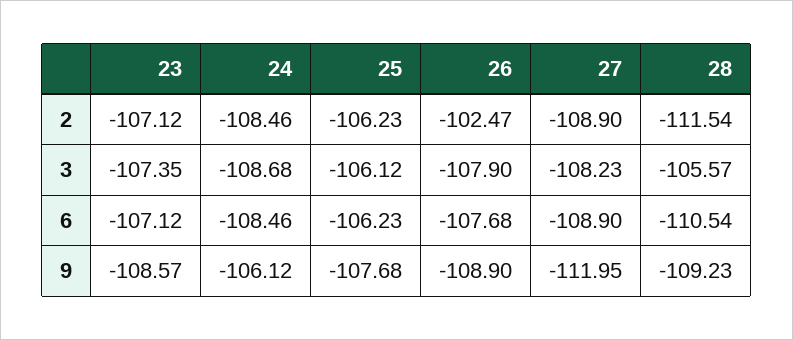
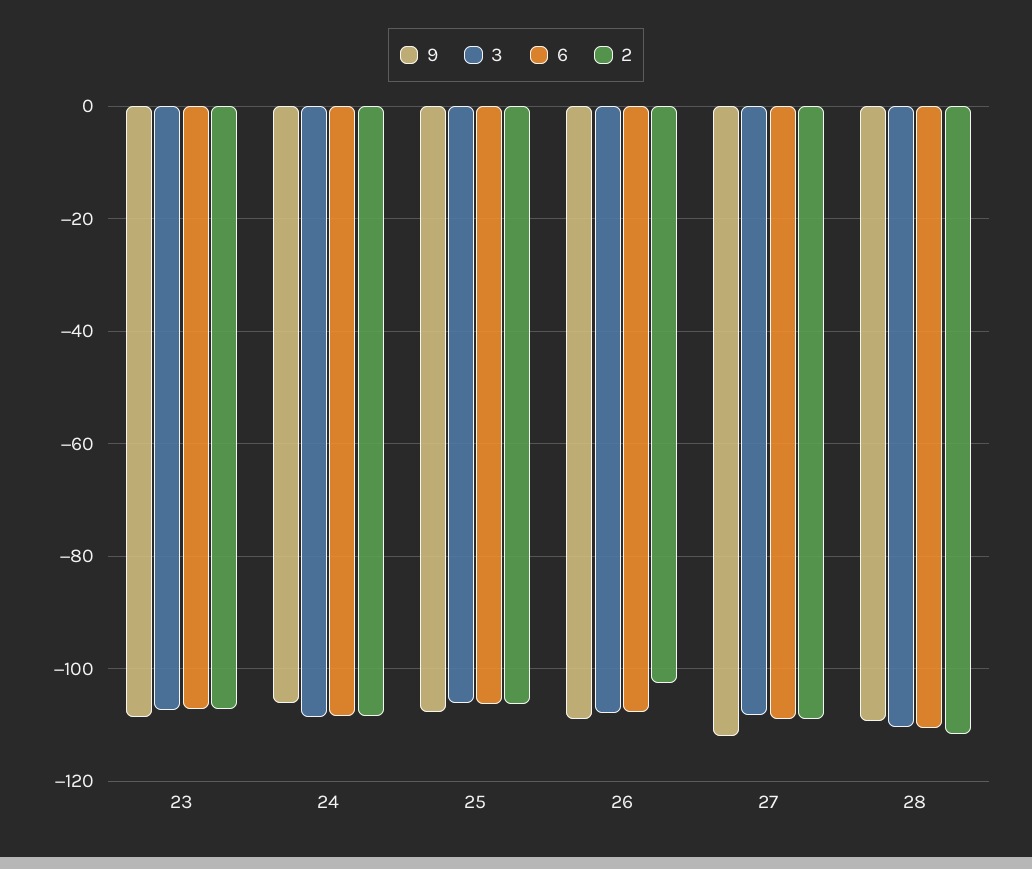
  {
    "2": {
      "23": -107.12,
      "24": -108.46,
      "25": -106.23,
      "26": -102.47,
      "27": -108.9,
      "28": -111.54
    },
    "3": {
      "23": -107.35,
      "24": -108.68,
      "25": -106.12,
      "26": -107.9,
      "27": -108.23,
-     "28": -105.57
+     "28": -110
    },
    "6": {
      "23": -107.12,
      "24": -108.46,
      "25": -106.23,
      "26": -107.68,
      "27": -108.9,
      "28": -110.54
    },
    "9": {
      "23": -108.57,
      "24": -106.12,
      "25": -107.68,
      "26": -108.9,
      "27": -111.95,
      "28": -109.23
    }
  }

